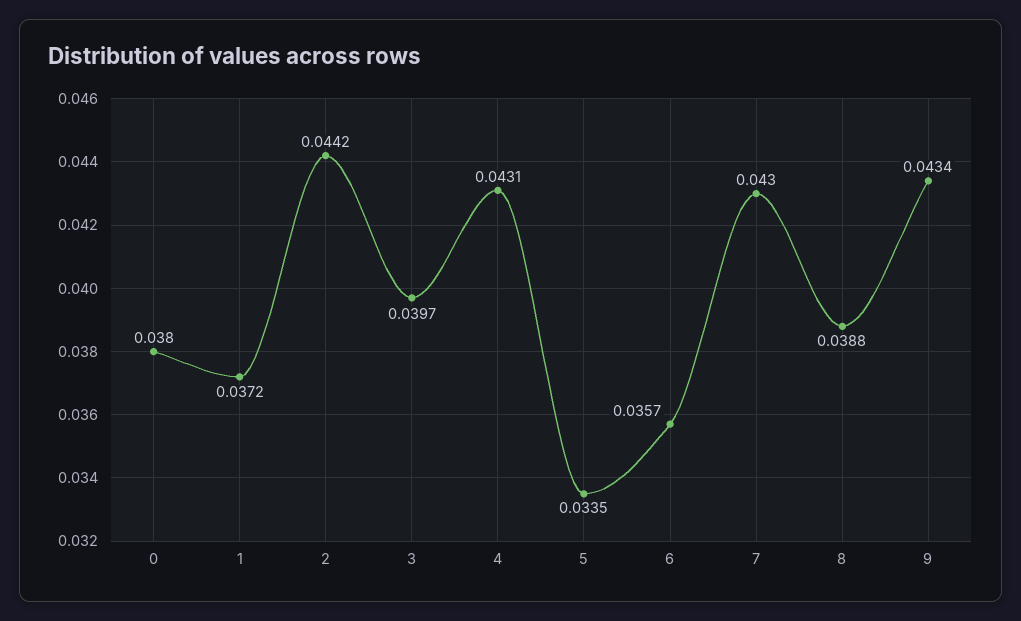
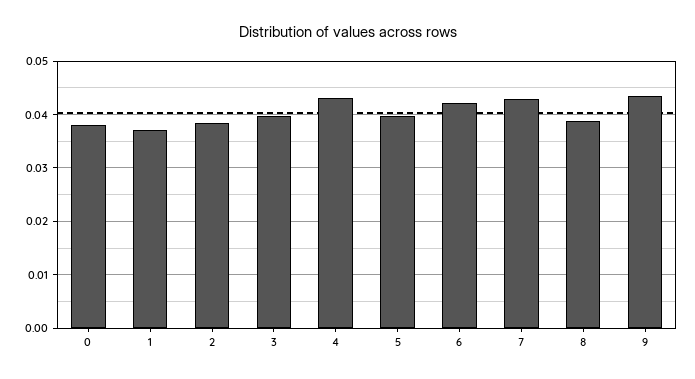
  {
    "0": 0.038,
    "1": 0.0372,
-   "2": 0.0442,
+   "2": 0.038,
    "3": 0.0397,
    "4": 0.0431,
-   "5": 0.0335,
+   "5": 0.04,
-   "6": 0.0357,
+   "6": 0.042,
    "7": 0.043,
    "8": 0.0388,
    "9": 0.0434
  }

